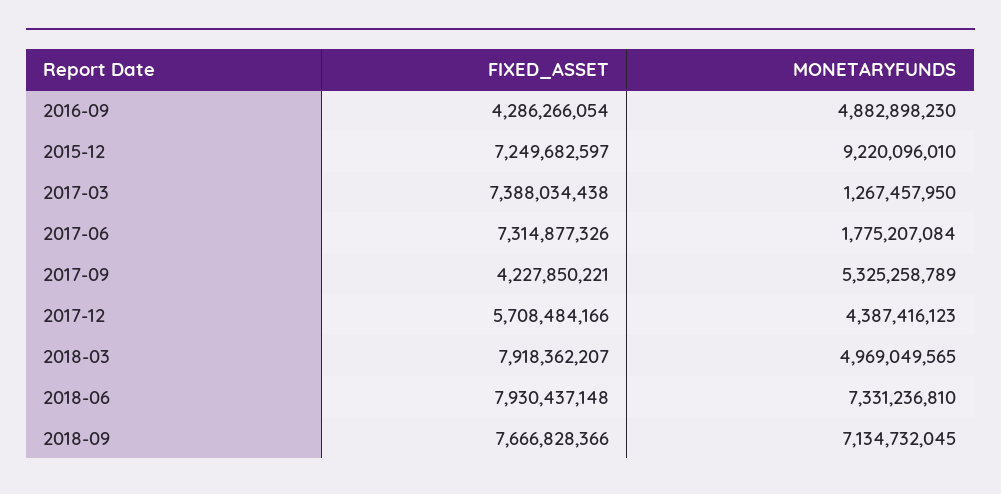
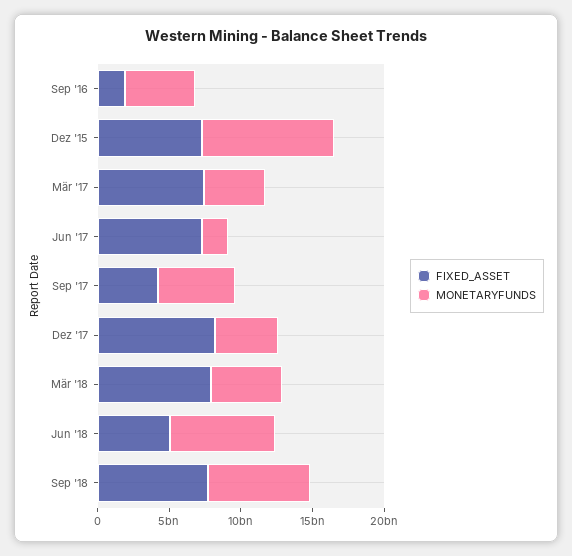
  {
    "FIXED_ASSET": {
-     "2016-09": 4286266054,
+     "2016-09": 2000000000,
      "2015-12": 7249682597,
      "2017-03": 7388034438,
      "2017-06": 7314877326,
      "2017-09": 4227850221,
-     "2017-12": 5708484166,
+     "2017-12": 8000000000,
      "2018-03": 7918362207,
-     "2018-06": 7930437148,
+     "2018-06": 5000000000,
      "2018-09": 7666828366
    },
    "MONETARYFUNDS": {
      "2016-09": 4882898230,
      "2015-12": 9220096010,
-     "2017-03": 1267457950,
+     "2017-03": 4000000000,
      "2017-06": 1775207084,
      "2017-09": 5325258789,
      "2017-12": 4387416123,
      "2018-03": 4969049565,
      "2018-06": 7331236810,
      "2018-09": 7134732045
    }
  }

